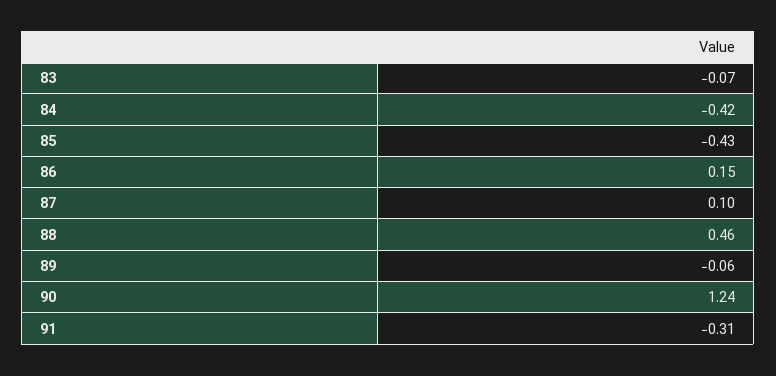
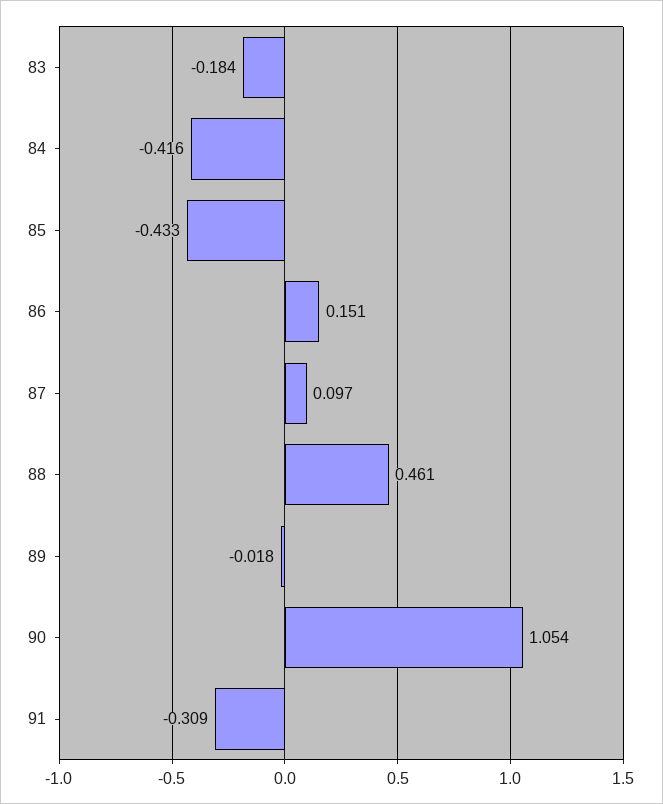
  {
-   "83": -0.07,
+   "83": -0.184,
    "84": -0.416,
    "85": -0.433,
    "86": 0.151,
    "87": 0.097,
    "88": 0.461,
-   "89": -0.06,
+   "89": -0.018,
-   "90": 1.24,
+   "90": 1.054,
    "91": -0.309
  }

